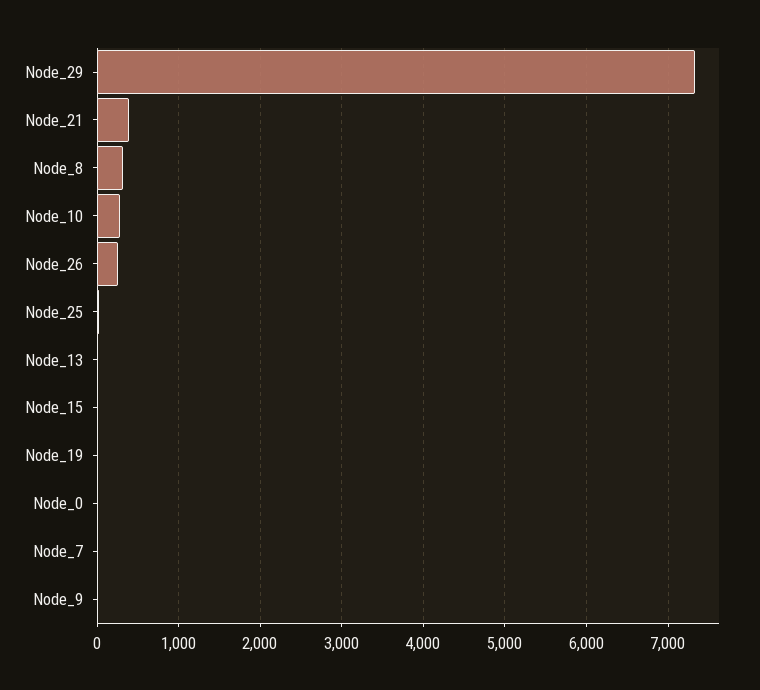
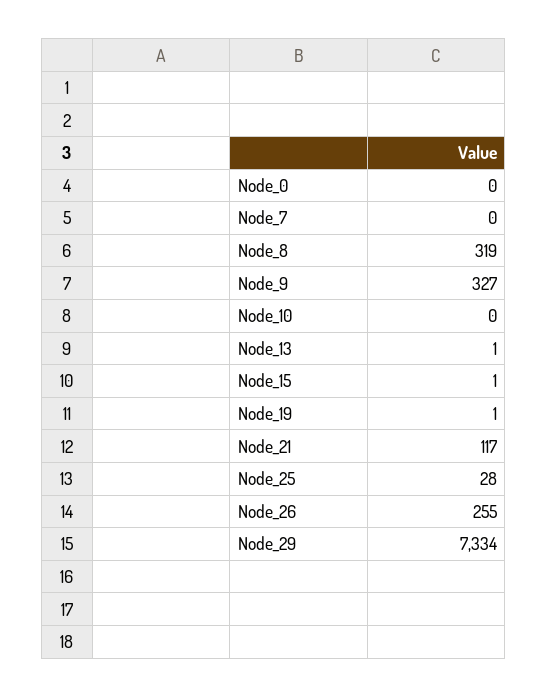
  {
    "Node_29": 7334,
-   "Node_21": 400,
+   "Node_21": 117,
    "Node_8": 319,
-   "Node_10": 300,
+   "Node_10": 0,
    "Node_26": 255,
    "Node_25": 28,
    "Node_13": 1,
    "Node_15": 1,
    "Node_19": 1,
    "Node_0": 0,
    "Node_7": 0,
-   "Node_9": 0
+   "Node_9": 327
  }

